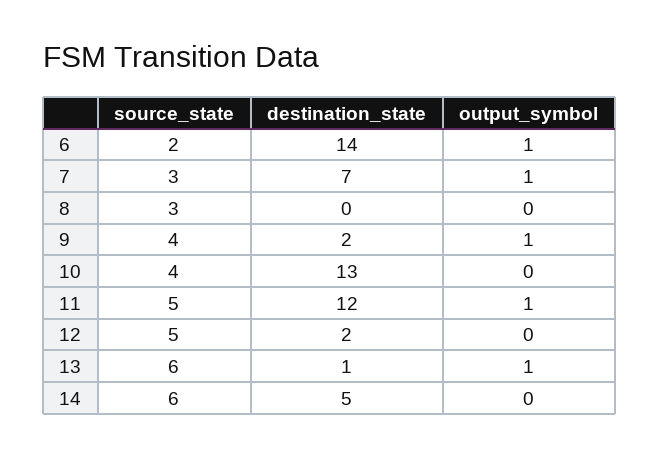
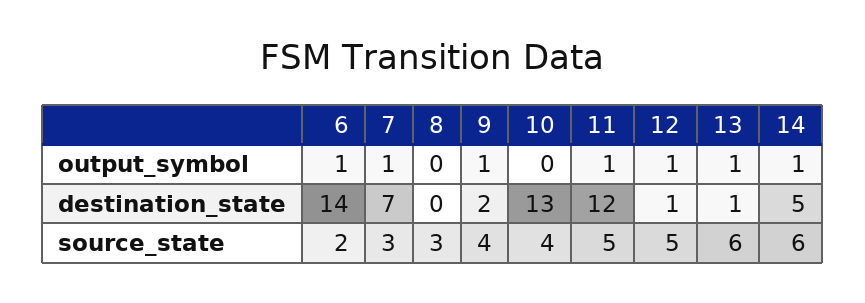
  {
    "source_state": {
      "6": 2,
      "7": 3,
      "8": 3,
      "9": 4,
      "10": 4,
      "11": 5,
      "12": 5,
      "13": 6,
      "14": 6
    },
    "destination_state": {
      "6": 14,
      "7": 7,
      "8": 0,
      "9": 2,
      "10": 13,
      "11": 12,
-     "12": 2,
+     "12": 1,
      "13": 1,
      "14": 5
    },
    "output_symbol": {
      "6": 1,
      "7": 1,
      "8": 0,
      "9": 1,
      "10": 0,
      "11": 1,
-     "12": 0,
+     "12": 1,
      "13": 1,
-     "14": 0
+     "14": 1
    }
  }

